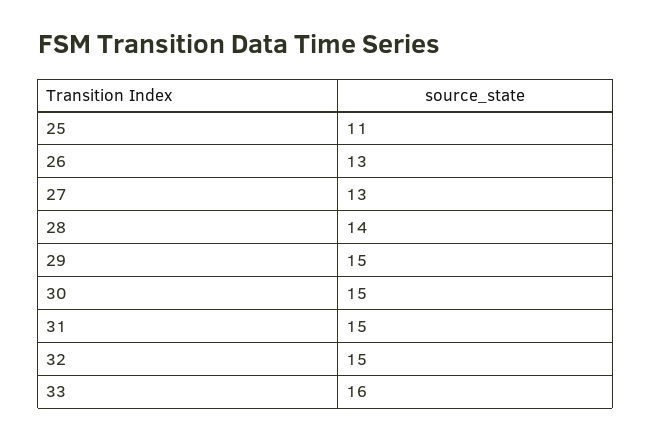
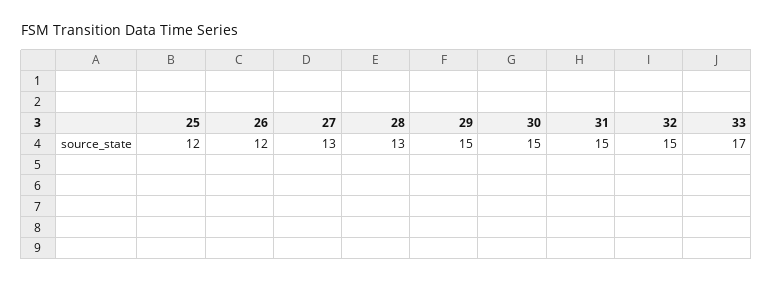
  {
-   "25": 11,
+   "25": 12,
-   "26": 13,
+   "26": 12,
    "27": 13,
-   "28": 14,
+   "28": 13,
    "29": 15,
    "30": 15,
    "31": 15,
    "32": 15,
-   "33": 16
+   "33": 17
  }

